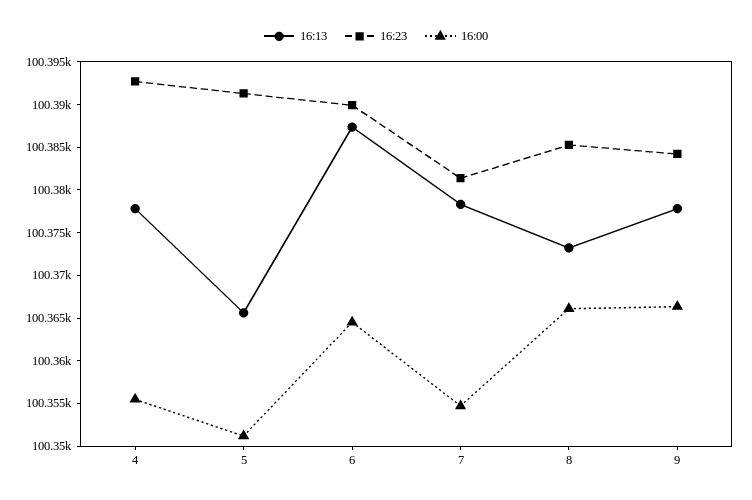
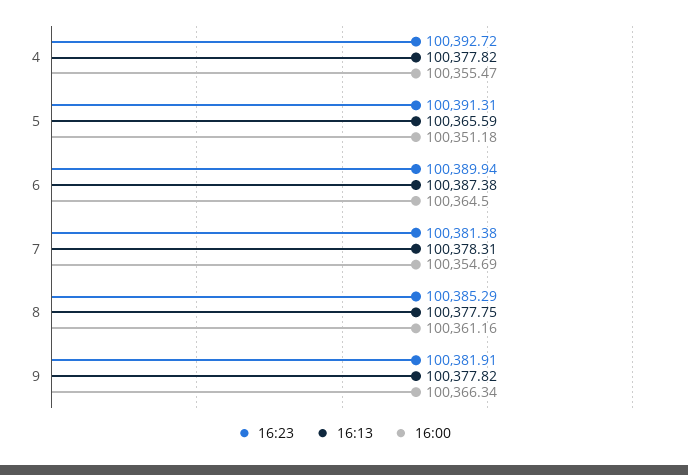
  {
    "16:13": {
      "4": 100377.82,
      "5": 100365.59,
      "6": 100387.38,
      "7": 100378.31,
-     "8": 100373,
+     "8": 100377.75,
      "9": 100377.82
    },
    "16:23": {
      "4": 100392.72,
      "5": 100391.31,
      "6": 100389.94,
      "7": 100381.38,
      "8": 100385.29,
-     "9": 100384
+     "9": 100381.91
    },
    "16:00": {
      "4": 100355.47,
      "5": 100351.18,
      "6": 100364.5,
      "7": 100354.69,
-     "8": 100366,
+     "8": 100361.16,
      "9": 100366.34
    }
  }

